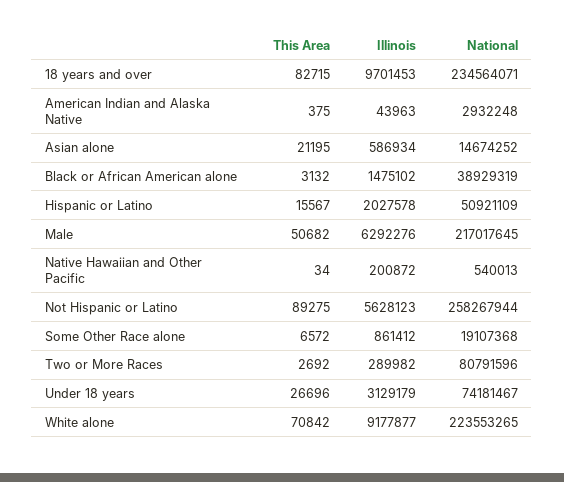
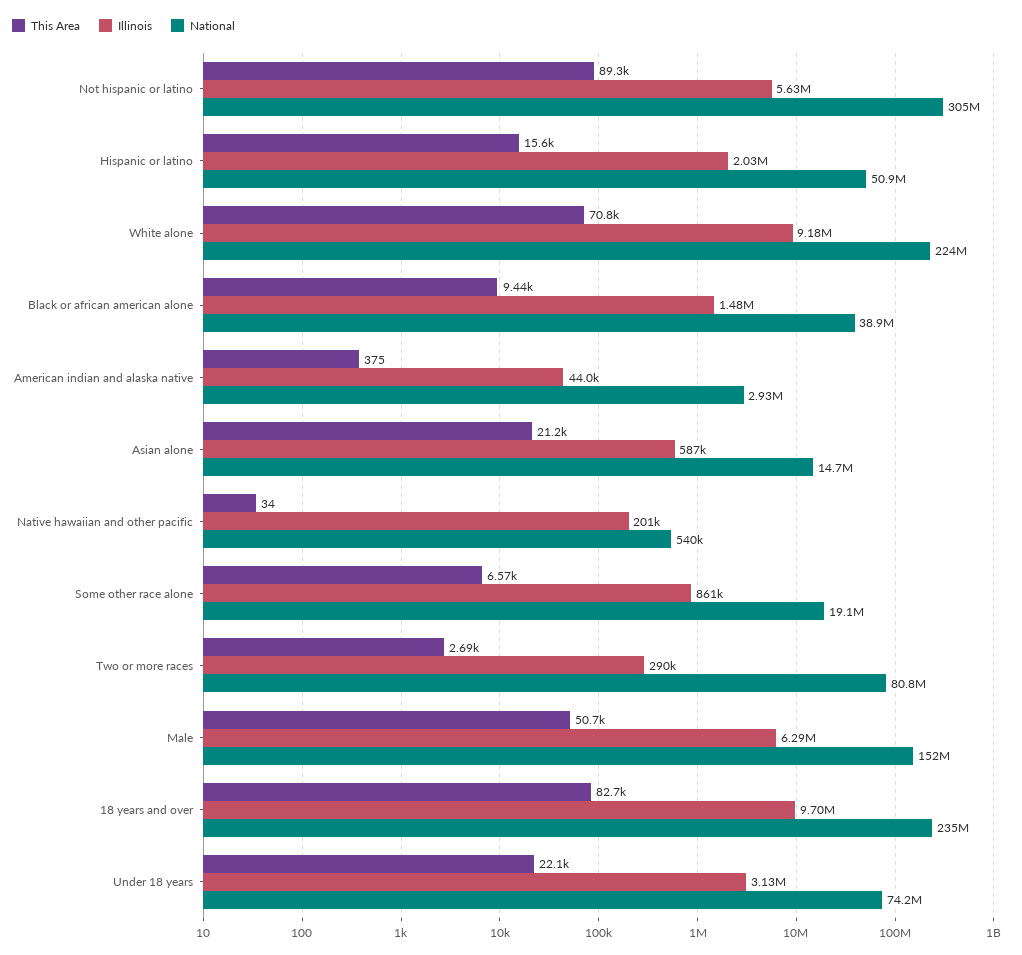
  {
    "This Area": {
      "18 years and over": 82715,
      "American Indian and Alaska Native": 375,
      "Asian alone": 21195,
-     "Black or African American alone": 3132,
+     "Black or African American alone": 9440,
      "Hispanic or Latino": 15567,
      "Male": 50682,
      "Native Hawaiian and Other Pacific": 34,
      "Not Hispanic or Latino": 89275,
      "Some Other Race alone": 6572,
      "Two or More Races": 2692,
-     "Under 18 years": 26696,
+     "Under 18 years": 22100,
      "White alone": 70842
    },
    "Illinois": {
      "18 years and over": 9701453,
      "American Indian and Alaska Native": 43963,
      "Asian alone": 586934,
      "Black or African American alone": 1475102,
      "Hispanic or Latino": 2027578,
      "Male": 6292276,
      "Native Hawaiian and Other Pacific": 200872,
      "Not Hispanic or Latino": 5628123,
      "Some Other Race alone": 861412,
      "Two or More Races": 289982,
      "Under 18 years": 3129179,
      "White alone": 9177877
    },
    "National": {
      "18 years and over": 234564071,
      "American Indian and Alaska Native": 2932248,
      "Asian alone": 14674252,
      "Black or African American alone": 38929319,
      "Hispanic or Latino": 50921109,
-     "Male": 217017645,
+     "Male": 152000000,
      "Native Hawaiian and Other Pacific": 540013,
-     "Not Hispanic or Latino": 258267944,
+     "Not Hispanic or Latino": 305000000,
      "Some Other Race alone": 19107368,
      "Two or More Races": 80791596,
      "Under 18 years": 74181467,
      "White alone": 223553265
    }
  }

